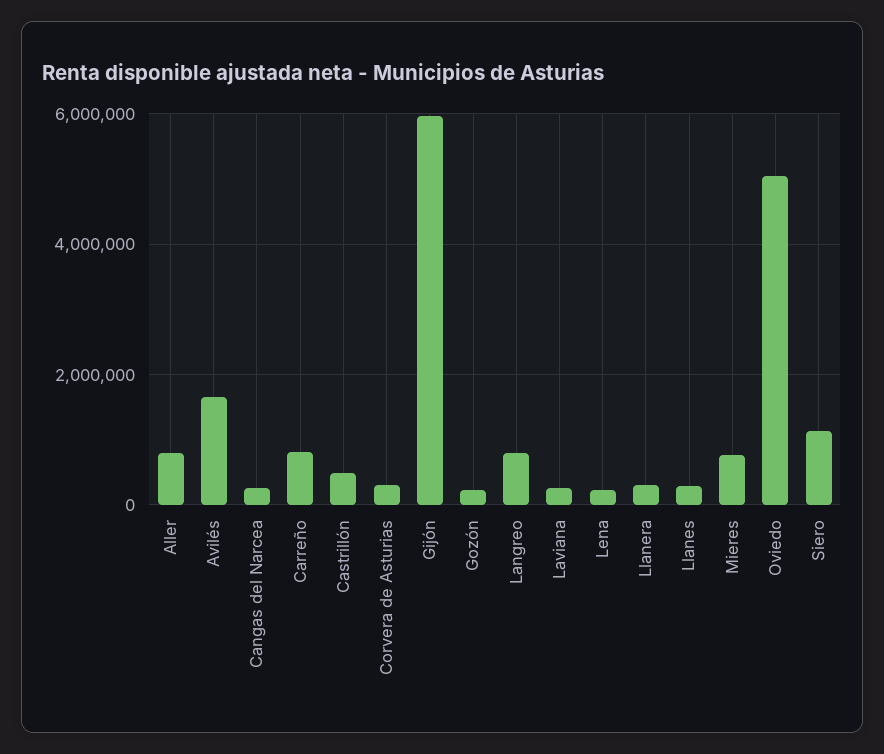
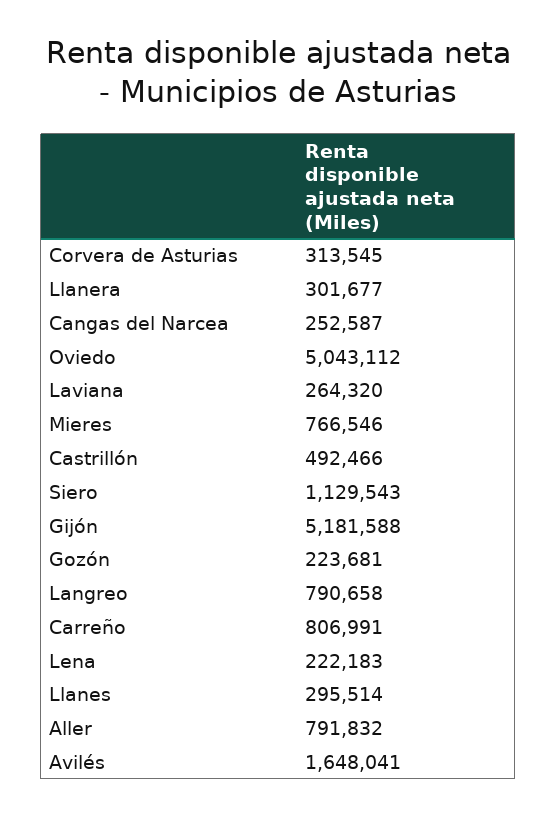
  {
    "Aller": 791832,
    "Avilés": 1648041,
    "Cangas del Narcea": 252587,
    "Carreño": 806991,
    "Castrillón": 492466,
    "Corvera de Asturias": 313545,
-   "Gijón": 6000000,
+   "Gijón": 5181588,
    "Gozón": 223681,
    "Langreo": 790658,
    "Laviana": 264320,
    "Lena": 222183,
    "Llanera": 301677,
    "Llanes": 295514,
    "Mieres": 766546,
    "Oviedo": 5043112,
    "Siero": 1129543
  }

